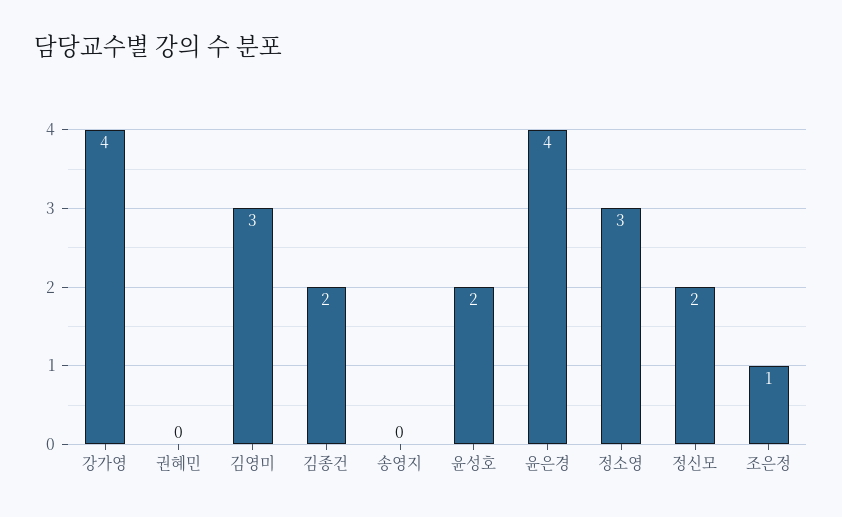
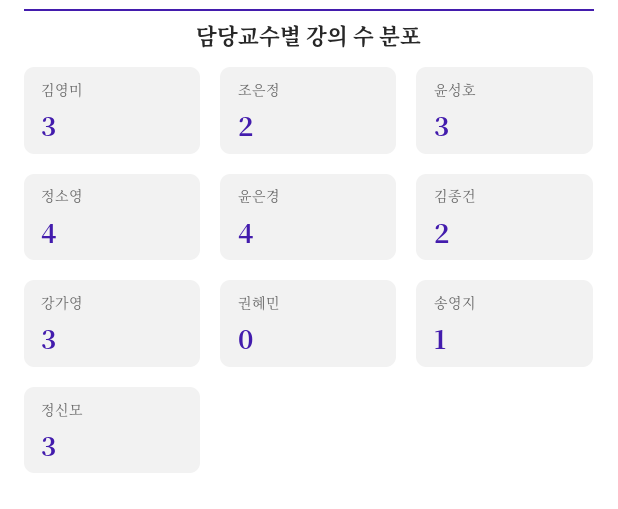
  {
-   "강가영": 4,
+   "강가영": 3,
    "권혜민": 0,
    "김영미": 3,
    "김종건": 2,
-   "송영지": 0,
+   "송영지": 1,
-   "윤성호": 2,
+   "윤성호": 3,
    "윤은경": 4,
-   "정소영": 3,
+   "정소영": 4,
-   "정신모": 2,
+   "정신모": 3,
-   "조은정": 1
+   "조은정": 2
  }

